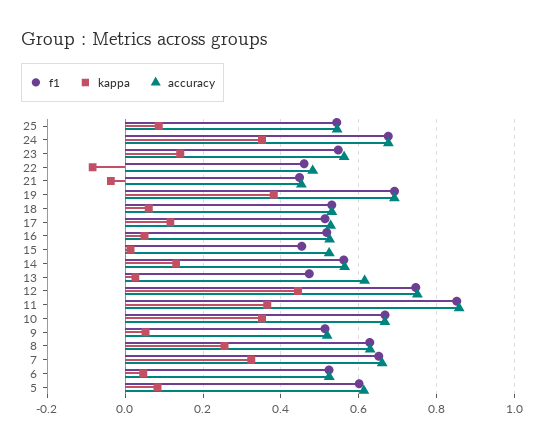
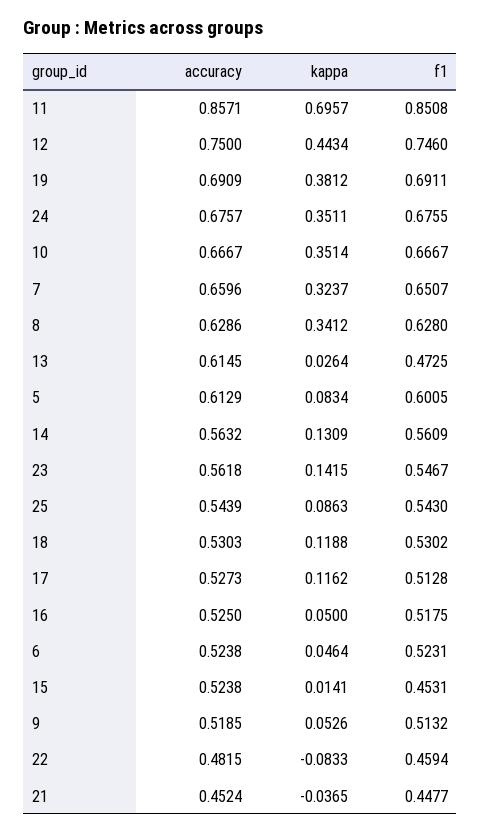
  {
    "f1": {
      "25": 0.543,
      "24": 0.6755,
      "23": 0.5467,
      "22": 0.4594,
      "21": 0.4477,
      "19": 0.6911,
      "18": 0.5302,
      "17": 0.5128,
      "16": 0.5175,
      "15": 0.4531,
      "14": 0.5609,
      "13": 0.4725,
      "12": 0.746,
      "11": 0.8508,
      "10": 0.6667,
      "9": 0.5132,
      "8": 0.628,
      "7": 0.6507,
      "6": 0.5231,
      "5": 0.6005
    },
    "kappa": {
      "25": 0.0863,
      "24": 0.3511,
      "23": 0.1415,
      "22": -0.0833,
      "21": -0.0365,
      "19": 0.3812,
-     "18": 0.06,
+     "18": 0.1188,
      "17": 0.1162,
      "16": 0.05,
      "15": 0.0141,
      "14": 0.1309,
      "13": 0.0264,
      "12": 0.4434,
-     "11": 0.36,
+     "11": 0.6957,
      "10": 0.3514,
      "9": 0.0526,
-     "8": 0.26,
+     "8": 0.3412,
      "7": 0.3237,
      "6": 0.0464,
      "5": 0.0834
    },
    "accuracy": {
      "25": 0.5439,
      "24": 0.6757,
      "23": 0.5618,
      "22": 0.4815,
      "21": 0.4524,
      "19": 0.6909,
      "18": 0.5303,
      "17": 0.5273,
      "16": 0.525,
      "15": 0.5238,
      "14": 0.5632,
      "13": 0.6145,
      "12": 0.75,
      "11": 0.8571,
      "10": 0.6667,
      "9": 0.5185,
      "8": 0.6286,
      "7": 0.6596,
      "6": 0.5238,
      "5": 0.6129
    }
  }

